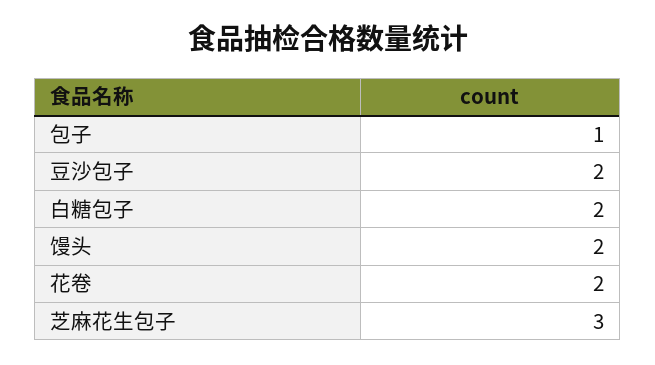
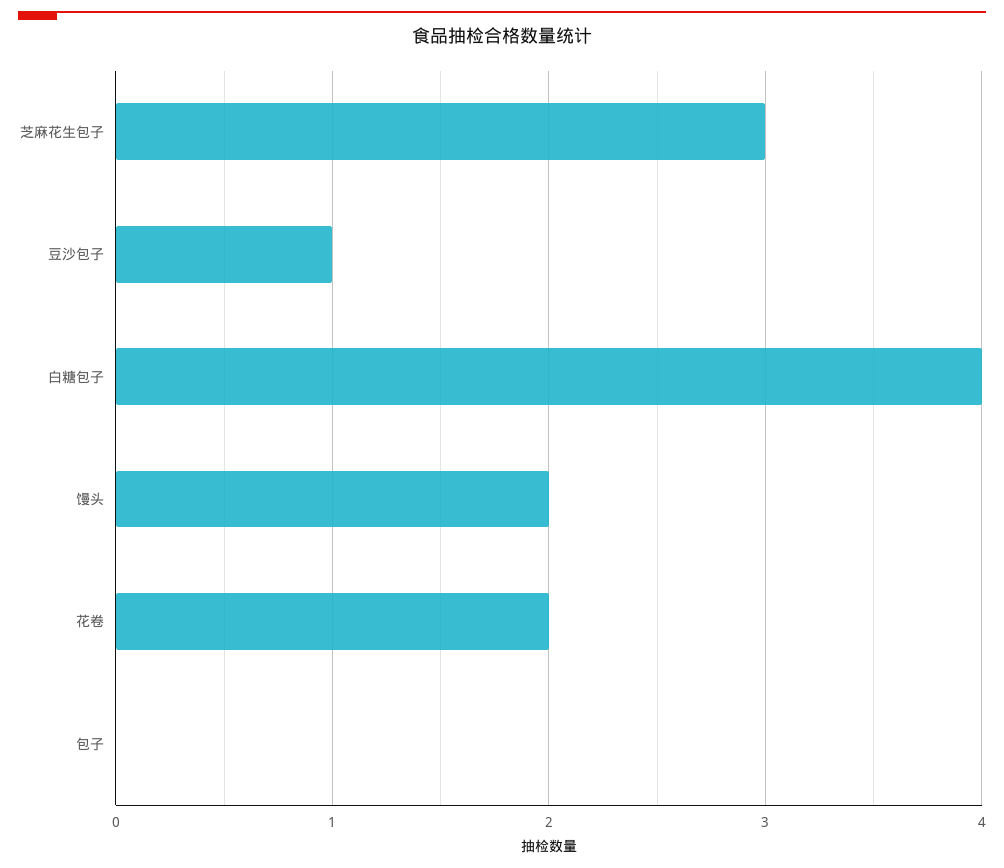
  {
-   "包子": 1,
+   "包子": 0,
-   "豆沙包子": 2,
+   "豆沙包子": 1,
-   "白糖包子": 2,
+   "白糖包子": 4,
    "馒头": 2,
    "花卷": 2,
    "芝麻花生包子": 3
  }

